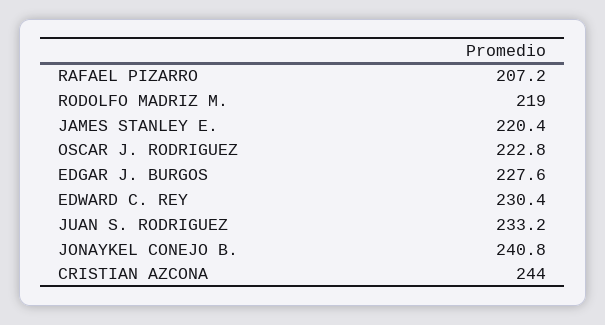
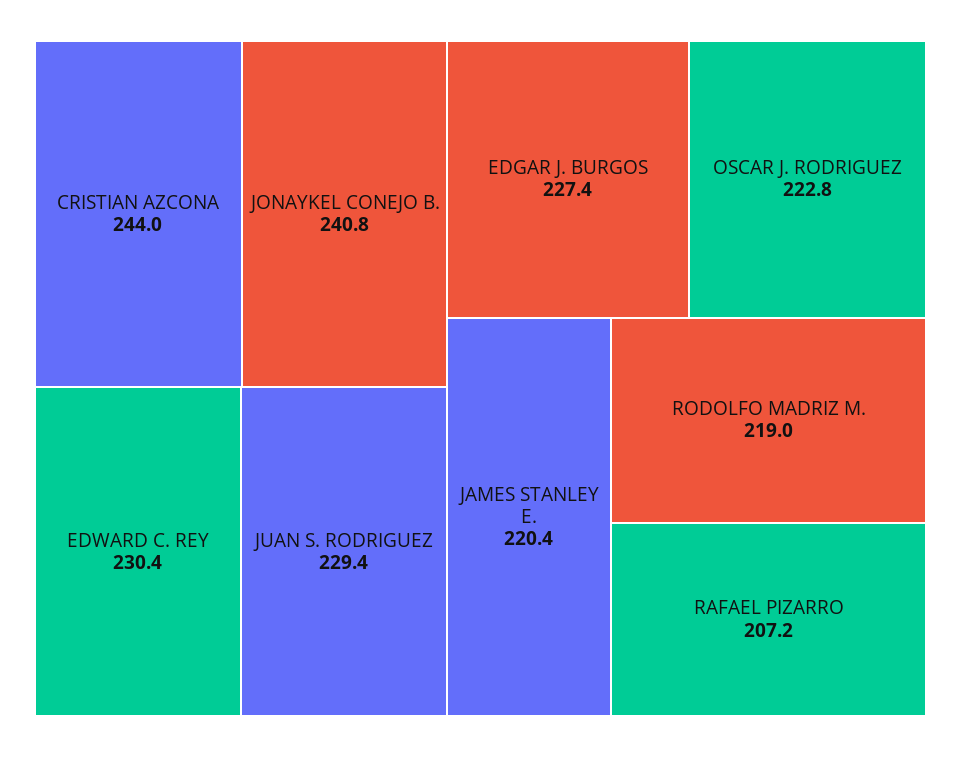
  {
    "RAFAEL PIZARRO": 207.2,
    "RODOLFO MADRIZ M.": 219,
    "JAMES STANLEY E.": 220.4,
    "OSCAR J. RODRIGUEZ": 222.8,
-   "EDGAR J. BURGOS": 227.6,
+   "EDGAR J. BURGOS": 227.4,
    "EDWARD C. REY": 230.4,
-   "JUAN S. RODRIGUEZ": 233.2,
+   "JUAN S. RODRIGUEZ": 229.4,
    "JONAYKEL CONEJO B.": 240.8,
    "CRISTIAN AZCONA": 244
  }

